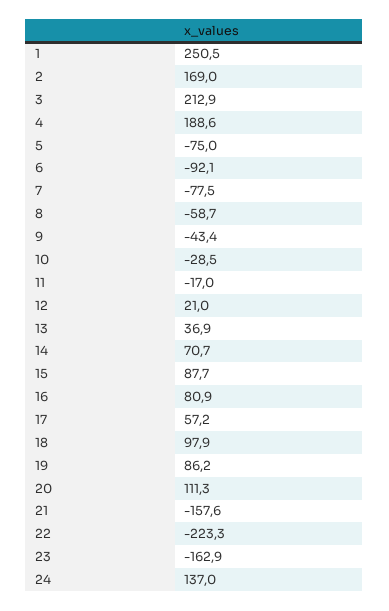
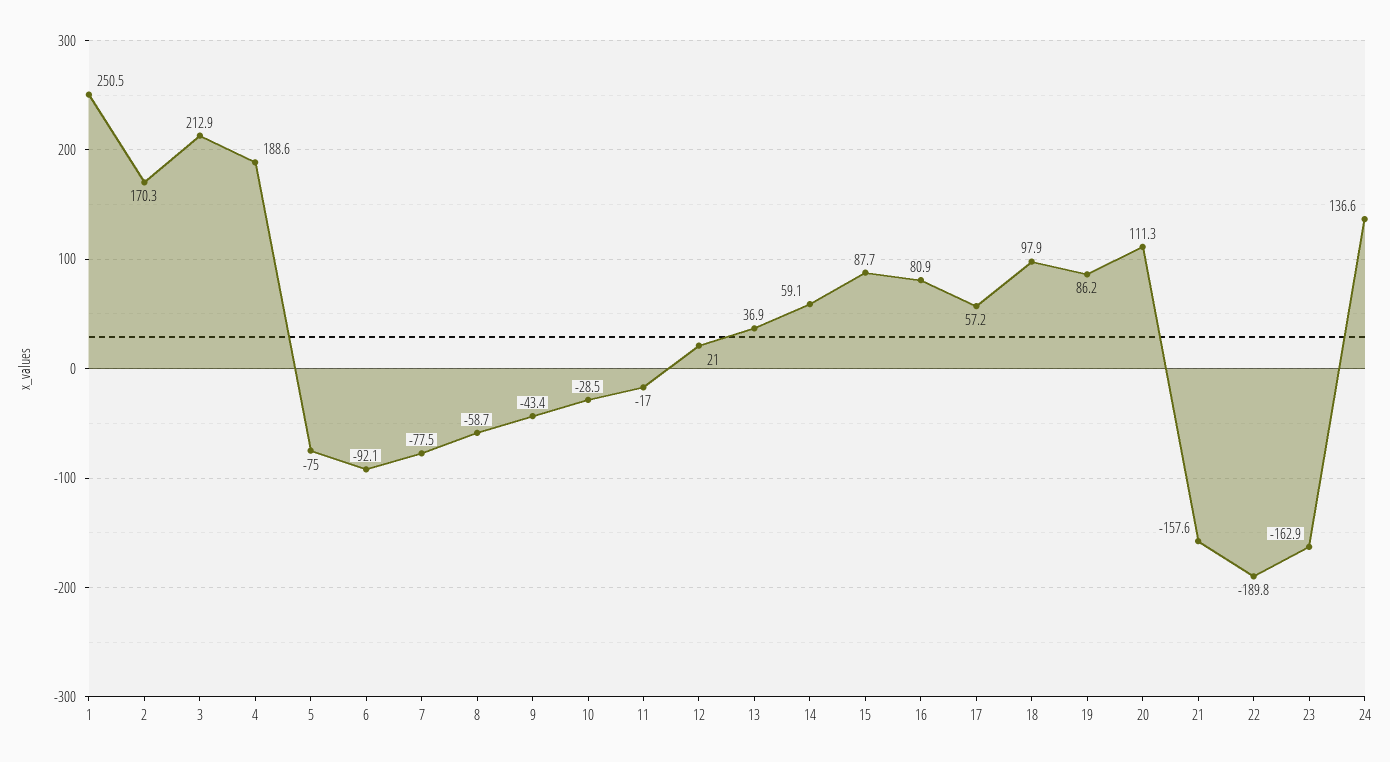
  {
    "1": 250.5,
-   "2": 169,
+   "2": 170.3,
    "3": 212.9,
    "4": 188.6,
    "5": -75,
    "6": -92.1,
    "7": -77.5,
    "8": -58.7,
    "9": -43.4,
    "10": -28.5,
    "11": -17,
    "12": 21,
    "13": 36.9,
-   "14": 70.7,
+   "14": 59.1,
    "15": 87.7,
    "16": 80.9,
    "17": 57.2,
    "18": 97.9,
    "19": 86.2,
    "20": 111.3,
    "21": -157.6,
-   "22": -223.3,
+   "22": -189.8,
    "23": -162.9,
-   "24": 137
+   "24": 136.6
  }

